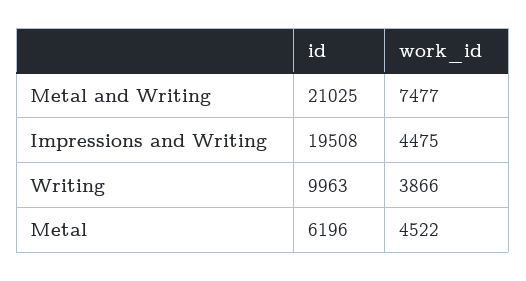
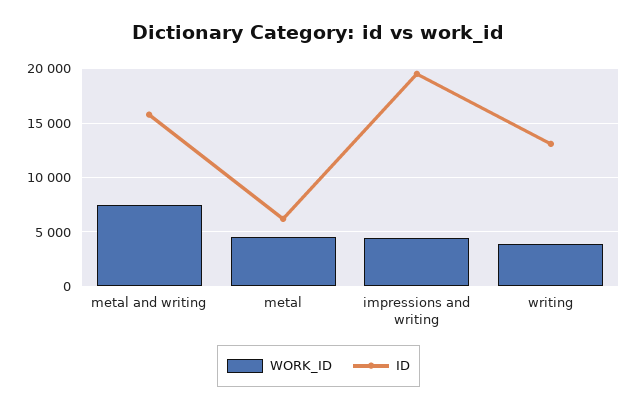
  {
    "id": {
-     "Metal and Writing": 21025,
+     "Metal and Writing": 16000,
      "Impressions and Writing": 19508,
-     "Writing": 9963,
+     "Writing": 13000,
      "Metal": 6196
    },
    "work_id": {
      "Metal and Writing": 7477,
      "Impressions and Writing": 4475,
      "Writing": 3866,
      "Metal": 4522
    }
  }

